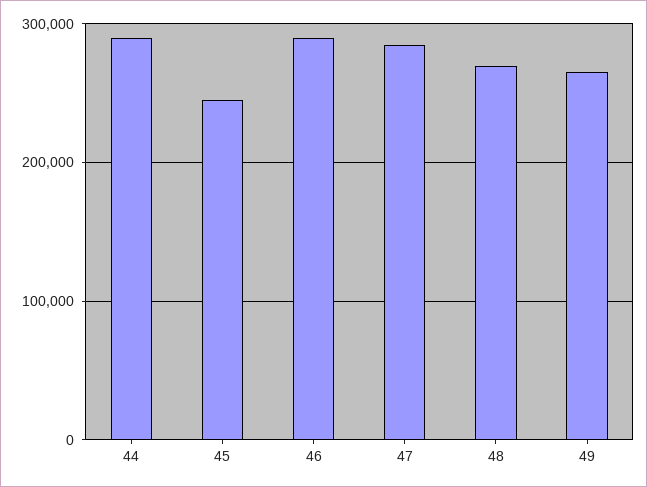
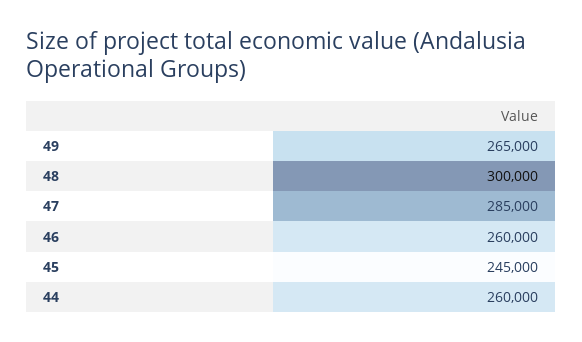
  {
-   "44": 290000,
+   "44": 260000,
    "45": 245000,
-   "46": 290000,
+   "46": 260000,
    "47": 285000,
-   "48": 270000,
+   "48": 300000,
    "49": 265000
  }

